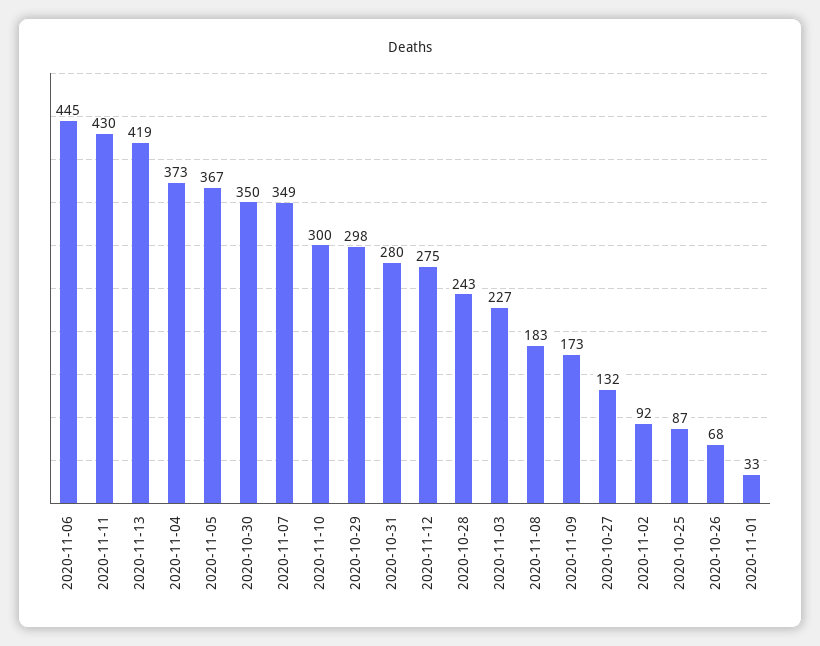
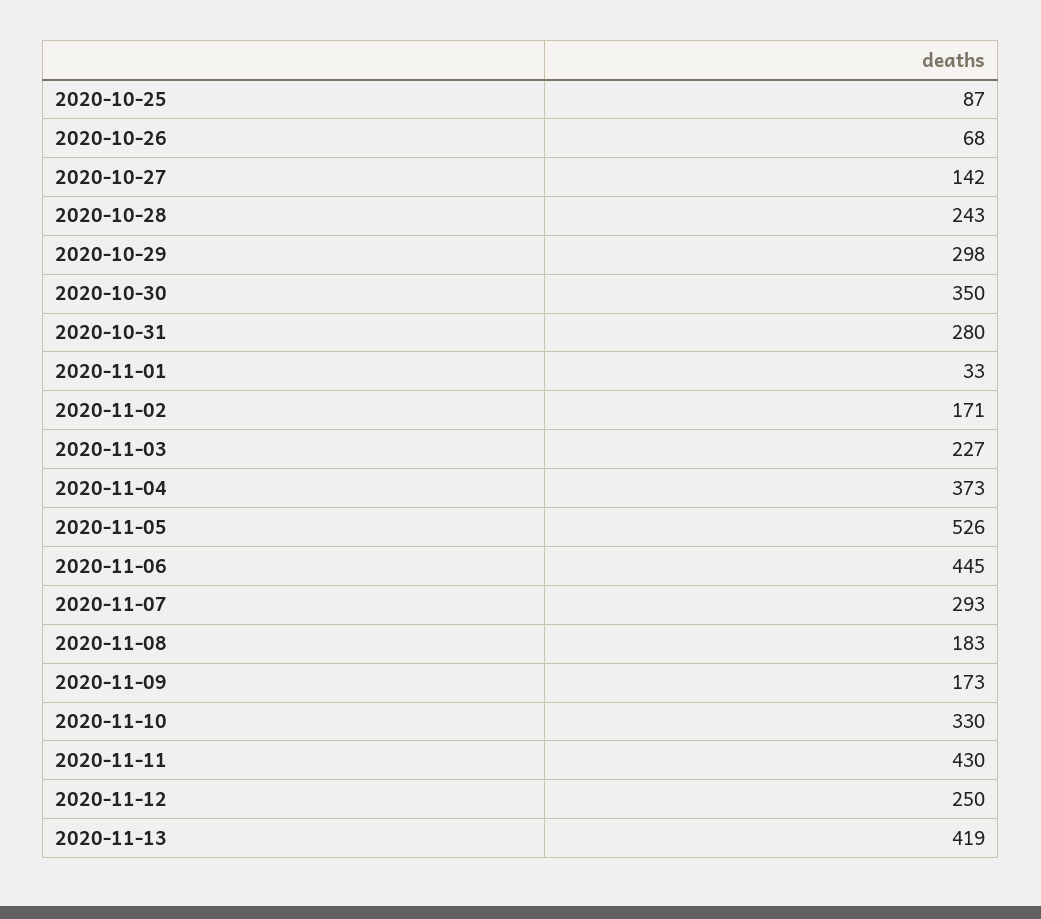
  {
    "2020-11-06": 445,
    "2020-11-11": 430,
    "2020-11-13": 419,
    "2020-11-04": 373,
-   "2020-11-05": 367,
+   "2020-11-05": 526,
    "2020-10-30": 350,
-   "2020-11-07": 349,
+   "2020-11-07": 293,
-   "2020-11-10": 300,
+   "2020-11-10": 330,
    "2020-10-29": 298,
    "2020-10-31": 280,
-   "2020-11-12": 275,
+   "2020-11-12": 250,
    "2020-10-28": 243,
    "2020-11-03": 227,
    "2020-11-08": 183,
    "2020-11-09": 173,
-   "2020-10-27": 132,
+   "2020-10-27": 142,
-   "2020-11-02": 92,
+   "2020-11-02": 171,
    "2020-10-25": 87,
    "2020-10-26": 68,
    "2020-11-01": 33
  }

